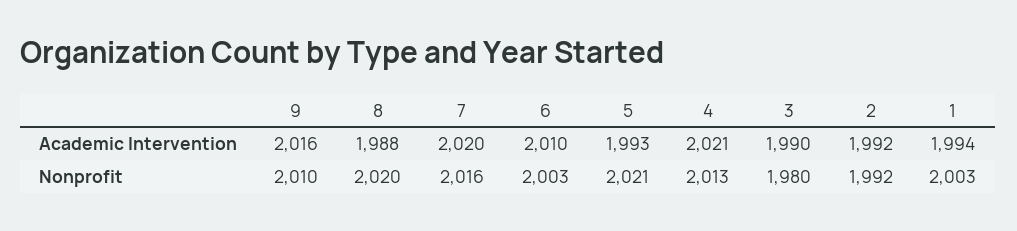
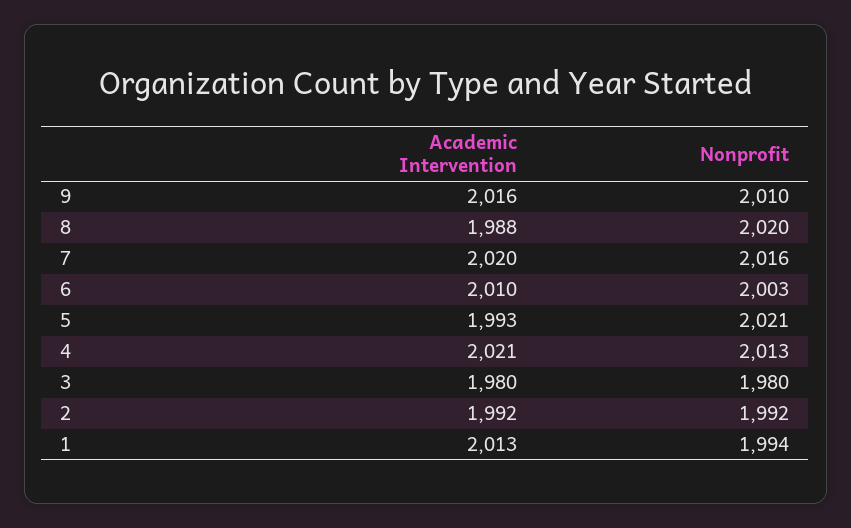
  {
    "9": {
      "Academic Intervention": 2016,
      "Nonprofit": 2010
    },
    "8": {
      "Academic Intervention": 1988,
      "Nonprofit": 2020
    },
    "7": {
      "Academic Intervention": 2020,
      "Nonprofit": 2016
    },
    "6": {
      "Academic Intervention": 2010,
      "Nonprofit": 2003
    },
    "5": {
      "Academic Intervention": 1993,
      "Nonprofit": 2021
    },
    "4": {
      "Academic Intervention": 2021,
      "Nonprofit": 2013
    },
    "3": {
-     "Academic Intervention": 1990,
+     "Academic Intervention": 1980,
      "Nonprofit": 1980
    },
    "2": {
      "Academic Intervention": 1992,
      "Nonprofit": 1992
    },
    "1": {
-     "Academic Intervention": 1994,
+     "Academic Intervention": 2013,
-     "Nonprofit": 2003
+     "Nonprofit": 1994
    }
  }

